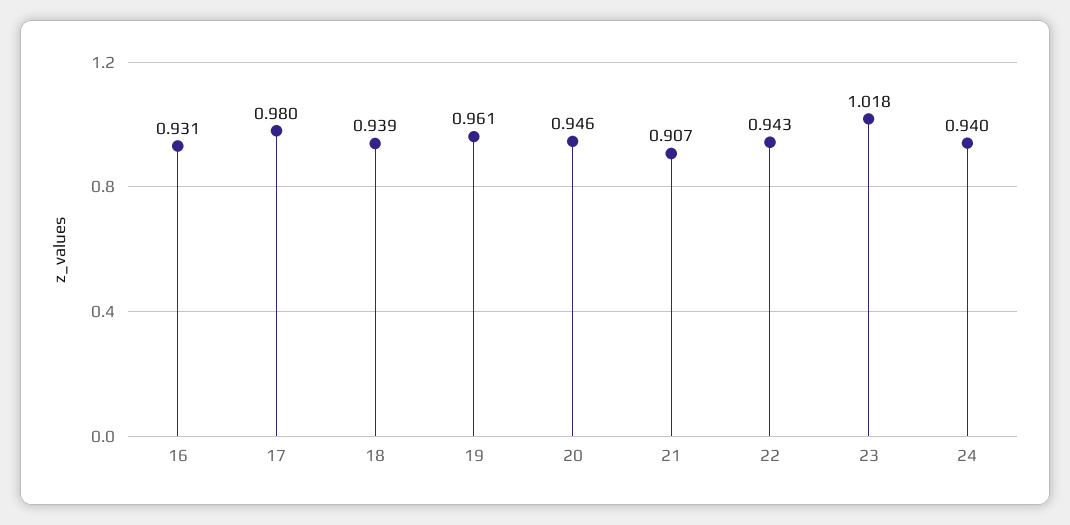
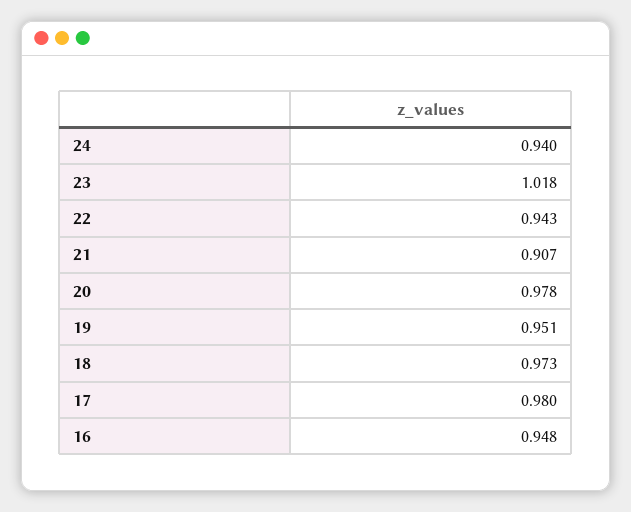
  {
-   "16": 0.931,
+   "16": 0.948,
    "17": 0.98,
-   "18": 0.939,
+   "18": 0.973,
-   "19": 0.961,
+   "19": 0.951,
-   "20": 0.946,
+   "20": 0.978,
    "21": 0.907,
    "22": 0.943,
    "23": 1.018,
    "24": 0.94
  }

